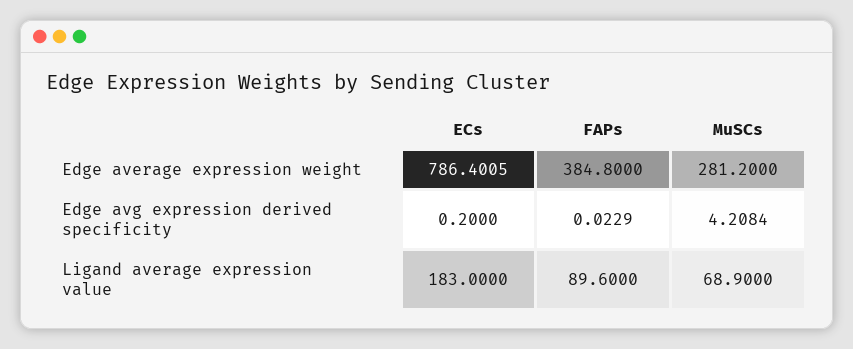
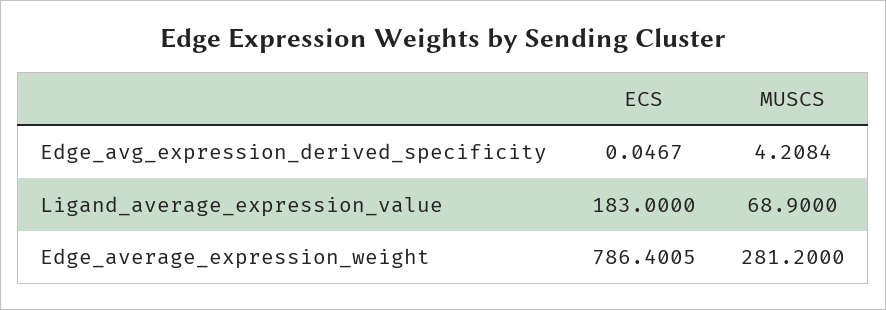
  {
    "ECs": {
      "Edge average expression weight": 786.4005,
-     "Edge avg expression derived specificity": 0.2,
+     "Edge avg expression derived specificity": 0.0467,
      "Ligand average expression value": 183
    },
-   "FAPs": {
-     "Edge average expression weight": 384.8,
-     "Edge avg expression derived specificity": 0.0229,
-     "Ligand average expression value": 89.6
-   },
    "MuSCs": {
      "Edge average expression weight": 281.2,
      "Edge avg expression derived specificity": 4.2084,
      "Ligand average expression value": 68.9
    }
  }

